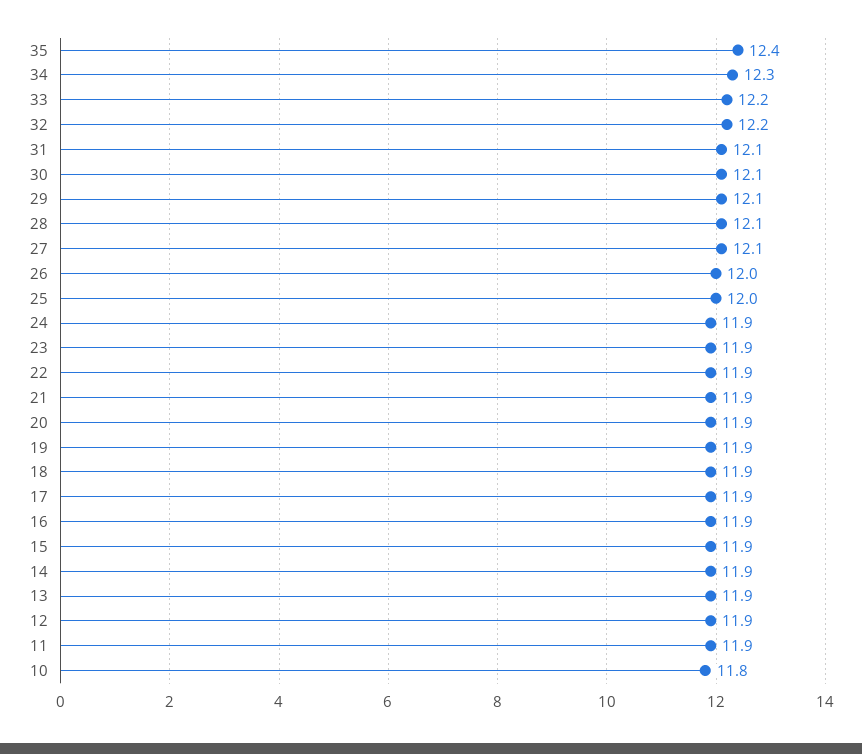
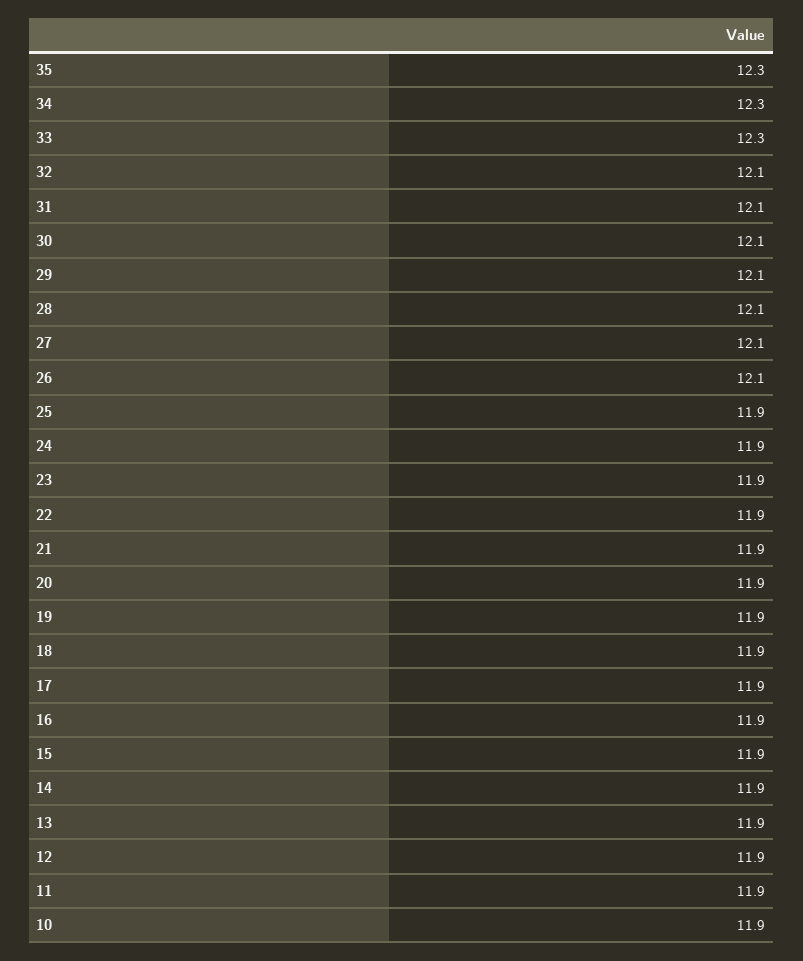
  {
-   "35": 12.4,
+   "35": 12.3,
    "34": 12.3,
-   "33": 12.2,
+   "33": 12.3,
-   "32": 12.2,
+   "32": 12.1,
    "31": 12.1,
    "30": 12.1,
    "29": 12.1,
    "28": 12.1,
    "27": 12.1,
-   "26": 12,
+   "26": 12.1,
-   "25": 12,
+   "25": 11.9,
    "24": 11.9,
    "23": 11.9,
    "22": 11.9,
    "21": 11.9,
    "20": 11.9,
    "19": 11.9,
    "18": 11.9,
    "17": 11.9,
    "16": 11.9,
    "15": 11.9,
    "14": 11.9,
    "13": 11.9,
    "12": 11.9,
    "11": 11.9,
-   "10": 11.8
+   "10": 11.9
  }

